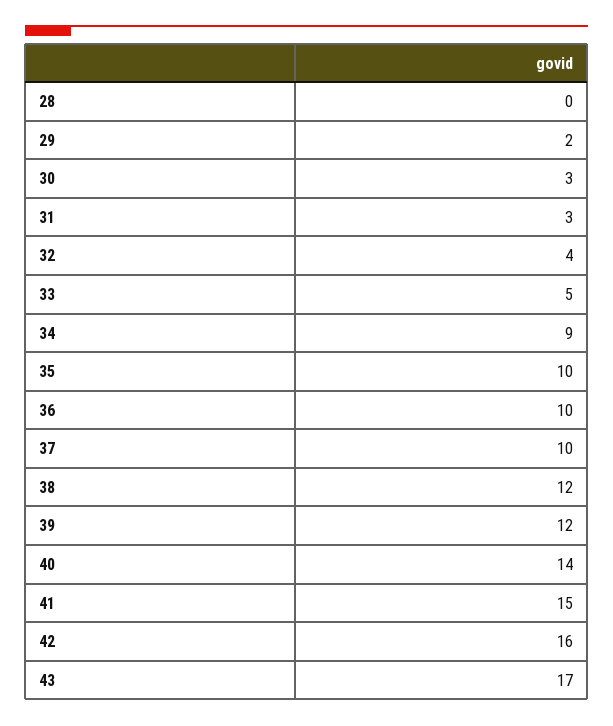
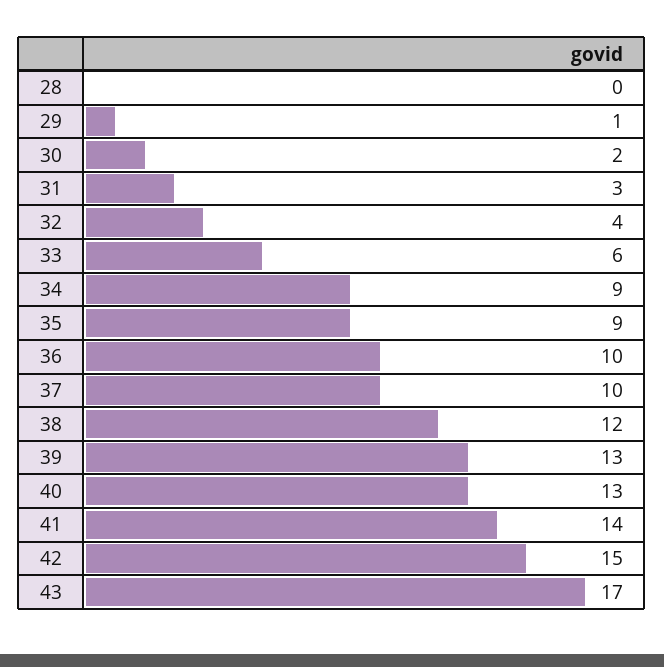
  {
    "28": 0,
-   "29": 2,
+   "29": 1,
-   "30": 3,
+   "30": 2,
    "31": 3,
    "32": 4,
-   "33": 5,
+   "33": 6,
    "34": 9,
-   "35": 10,
+   "35": 9,
    "36": 10,
    "37": 10,
    "38": 12,
-   "39": 12,
+   "39": 13,
-   "40": 14,
+   "40": 13,
-   "41": 15,
+   "41": 14,
-   "42": 16,
+   "42": 15,
    "43": 17
  }

